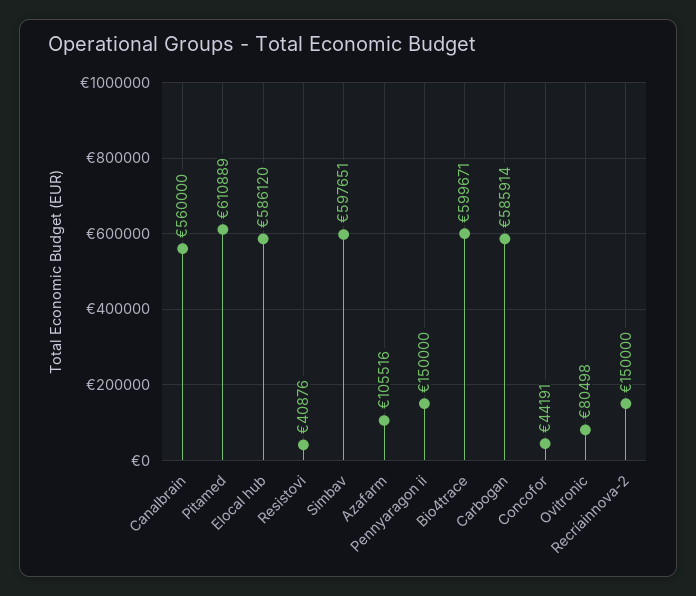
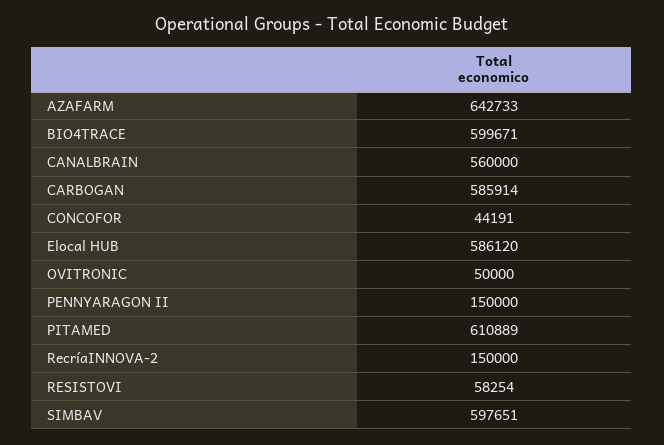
  {
    "Canalbrain": 560000,
    "Pitamed": 610889,
    "Elocal hub": 586120,
-   "Resistovi": 40876,
+   "Resistovi": 58254,
    "Simbav": 597651,
-   "Azafarm": 105516,
+   "Azafarm": 642733,
    "Pennyaragon ii": 150000,
    "Bio4trace": 599671,
    "Carbogan": 585914,
    "Concofor": 44191,
-   "Ovitronic": 80498,
+   "Ovitronic": 50000,
    "Recríainnova-2": 150000
  }

